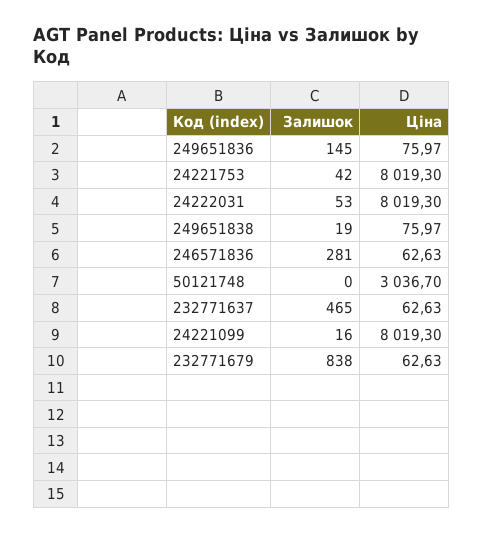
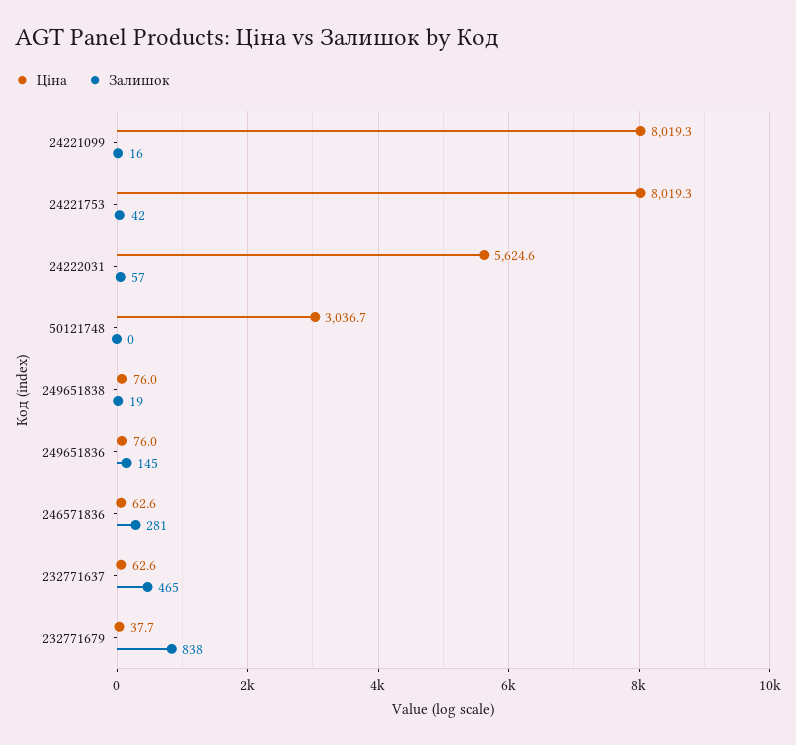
  {
    "Залишок": {
      "249651836": 145,
      "24221753": 42,
-     "24222031": 53,
+     "24222031": 57,
      "249651838": 19,
      "246571836": 281,
      "50121748": 0,
      "232771637": 465,
      "24221099": 16,
      "232771679": 838
    },
    "Ціна": {
      "249651836": 75.97,
      "24221753": 8019.3,
-     "24222031": 8019.3,
+     "24222031": 5624.6,
      "249651838": 75.97,
      "246571836": 62.63,
      "50121748": 3036.7,
      "232771637": 62.63,
      "24221099": 8019.3,
-     "232771679": 62.63
+     "232771679": 37.7
    }
  }

